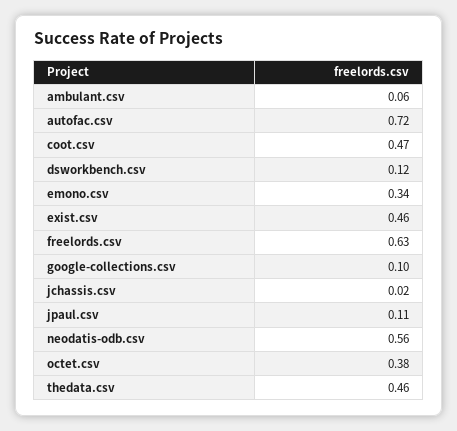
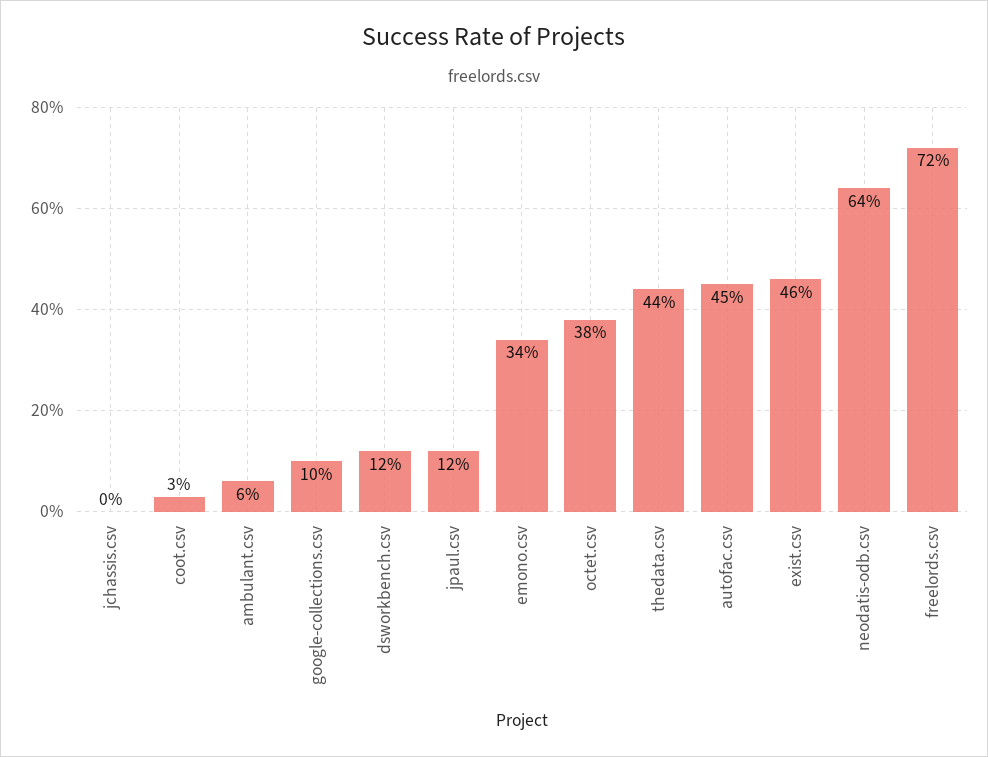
  {
    "ambulant.csv": 0.06,
-   "autofac.csv": 0.72,
+   "autofac.csv": 0.45,
-   "coot.csv": 0.47,
+   "coot.csv": 0.03,
    "dsworkbench.csv": 0.12,
    "emono.csv": 0.34,
    "exist.csv": 0.46,
-   "freelords.csv": 0.63,
+   "freelords.csv": 0.72,
    "google-collections.csv": 0.1,
-   "jchassis.csv": 0.02,
+   "jchassis.csv": 0,
-   "jpaul.csv": 0.11,
+   "jpaul.csv": 0.12,
-   "neodatis-odb.csv": 0.56,
+   "neodatis-odb.csv": 0.64,
    "octet.csv": 0.38,
-   "thedata.csv": 0.46
+   "thedata.csv": 0.44
  }

